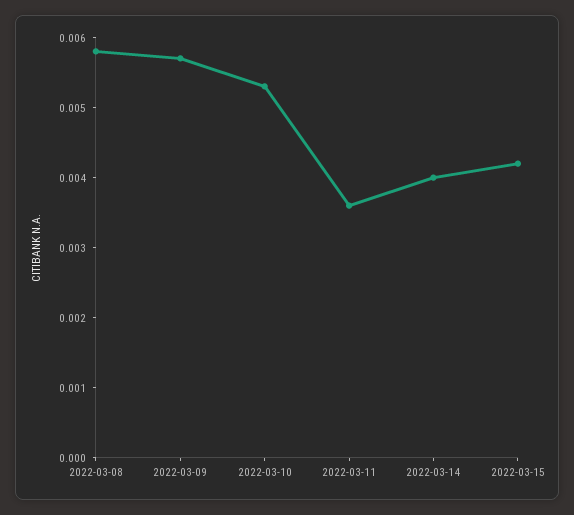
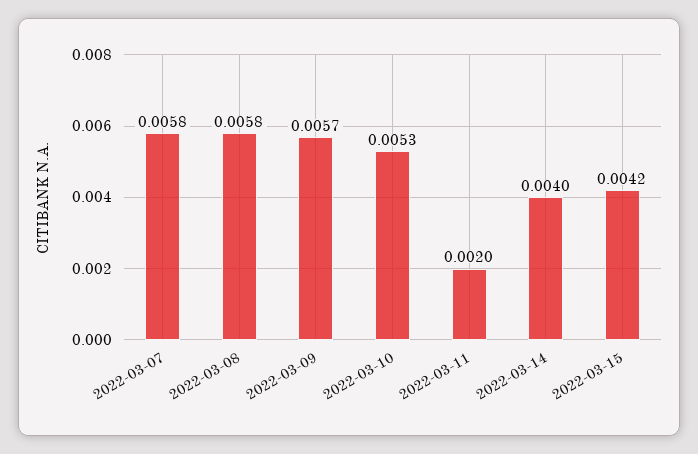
  {
    "2022-03-08": 0.0058,
    "2022-03-09": 0.0057,
    "2022-03-10": 0.0053,
-   "2022-03-11": 0.0035,
+   "2022-03-11": 0.002,
    "2022-03-14": 0.004,
-   "2022-03-15": 0.0042
+   "2022-03-15": 0.0042,
+   "2022-03-07": 0.0058
  }

